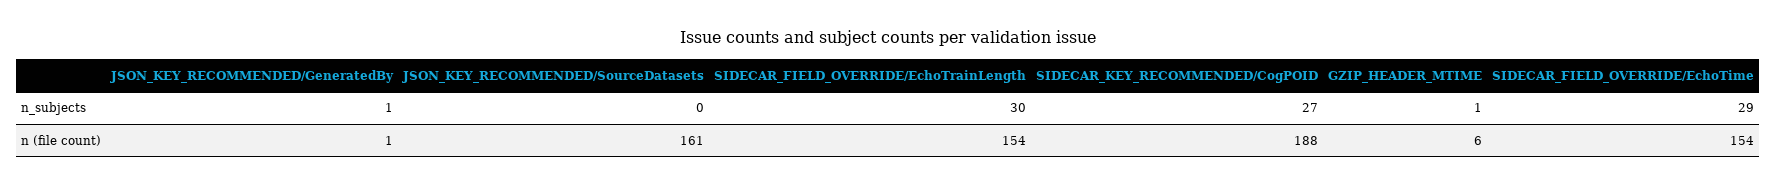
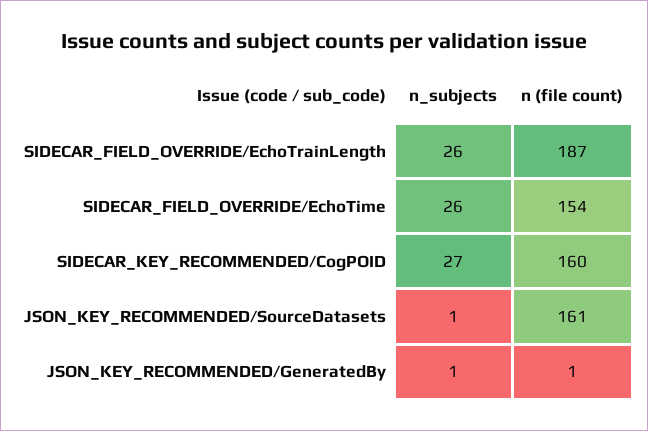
  {
    "JSON_KEY_RECOMMENDED/GeneratedBy": {
      "n_subjects": 1,
      "n (file count)": 1
    },
    "JSON_KEY_RECOMMENDED/SourceDatasets": {
-     "n_subjects": 0,
+     "n_subjects": 1,
      "n (file count)": 161
    },
    "SIDECAR_FIELD_OVERRIDE/EchoTrainLength": {
-     "n_subjects": 30,
+     "n_subjects": 26,
-     "n (file count)": 154
+     "n (file count)": 187
    },
    "SIDECAR_KEY_RECOMMENDED/CogPOID": {
      "n_subjects": 27,
-     "n (file count)": 188
+     "n (file count)": 160
    },
-   "GZIP_HEADER_MTIME": {
-     "n_subjects": 1,
-     "n (file count)": 6
-   },
    "SIDECAR_FIELD_OVERRIDE/EchoTime": {
-     "n_subjects": 29,
+     "n_subjects": 26,
      "n (file count)": 154
    }
  }

